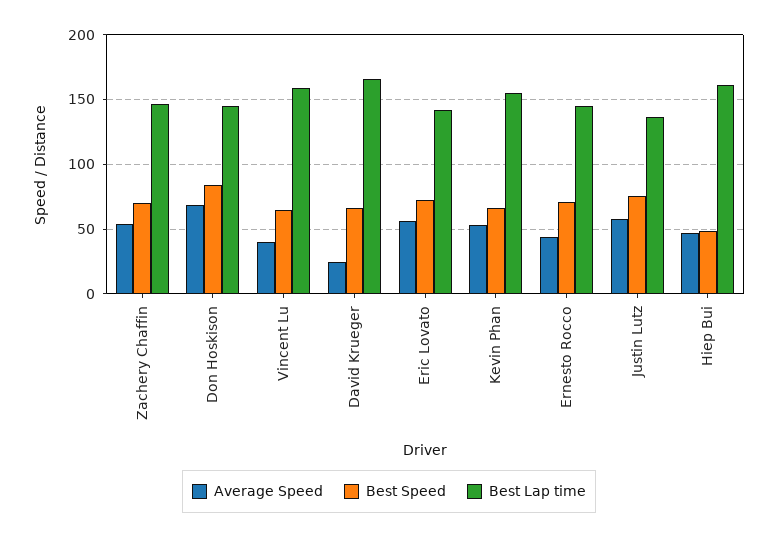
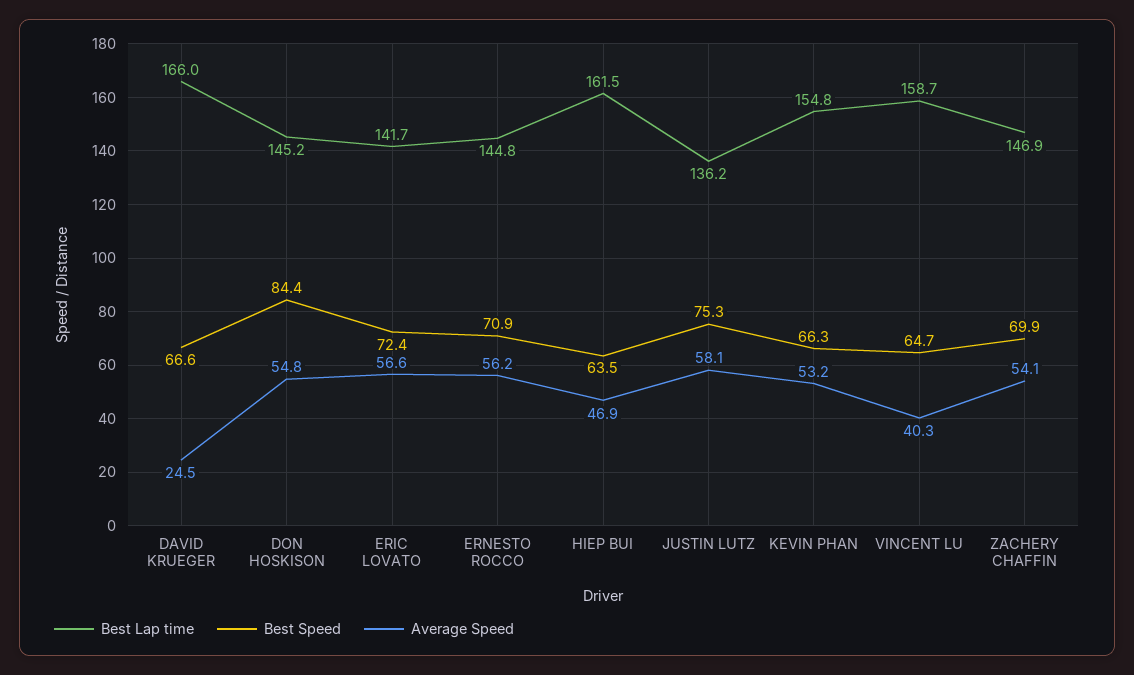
  {
    "Average Speed": {
      "Zachery Chaffin": 54.1,
-     "Don Hoskison": 70,
+     "Don Hoskison": 54.8,
      "Vincent Lu": 40.3,
      "David Krueger": 24.5,
      "Eric Lovato": 56.6,
      "Kevin Phan": 53.2,
-     "Ernesto Rocco": 45,
+     "Ernesto Rocco": 56.2,
      "Justin Lutz": 58.1,
      "Hiep Bui": 46.9
    },
    "Best Speed": {
      "Zachery Chaffin": 69.9,
      "Don Hoskison": 84.4,
      "Vincent Lu": 64.7,
      "David Krueger": 66.6,
      "Eric Lovato": 72.4,
      "Kevin Phan": 66.3,
      "Ernesto Rocco": 70.9,
      "Justin Lutz": 75.3,
-     "Hiep Bui": 50
+     "Hiep Bui": 63.5
    },
    "Best Lap time": {
      "Zachery Chaffin": 146.9,
      "Don Hoskison": 145.2,
      "Vincent Lu": 158.7,
      "David Krueger": 166,
      "Eric Lovato": 141.7,
      "Kevin Phan": 154.8,
      "Ernesto Rocco": 144.8,
      "Justin Lutz": 136.2,
      "Hiep Bui": 161.5
    }
  }

